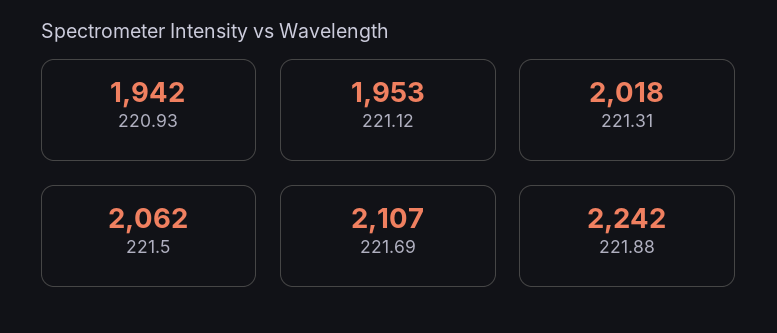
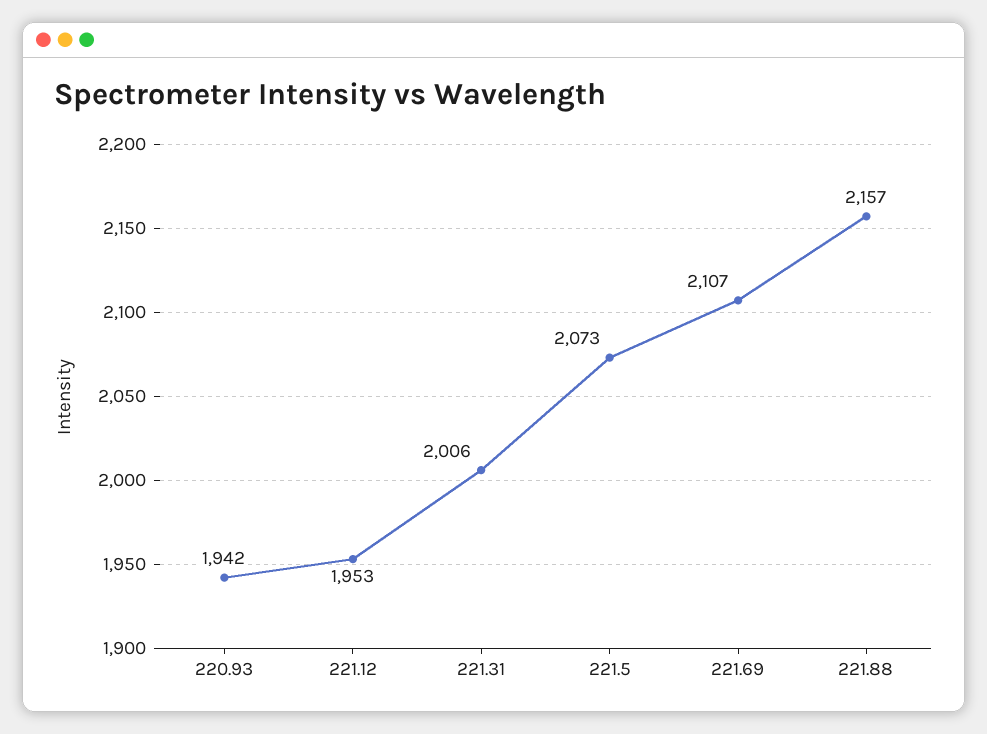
  {
    "220.93": 1942,
    "221.12": 1953,
-   "221.31": 2018,
+   "221.31": 2006,
-   "221.5": 2062,
+   "221.5": 2073,
    "221.69": 2107,
-   "221.88": 2242
+   "221.88": 2157
  }

